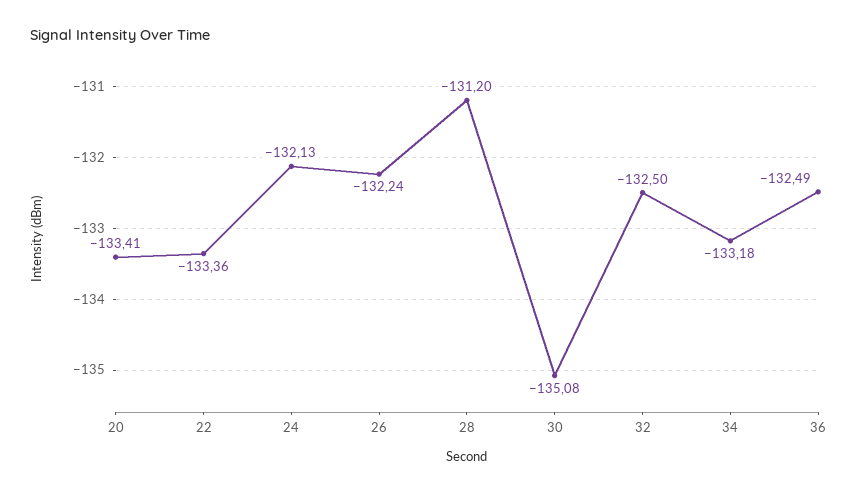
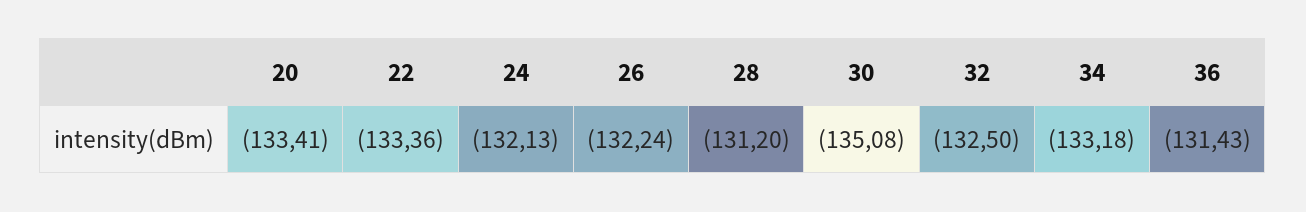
  {
    "20": -133.41,
    "22": -133.36,
    "24": -132.13,
    "26": -132.24,
    "28": -131.2,
    "30": -135.08,
    "32": -132.5,
    "34": -133.18,
-   "36": -132.49
+   "36": -131.43
  }

